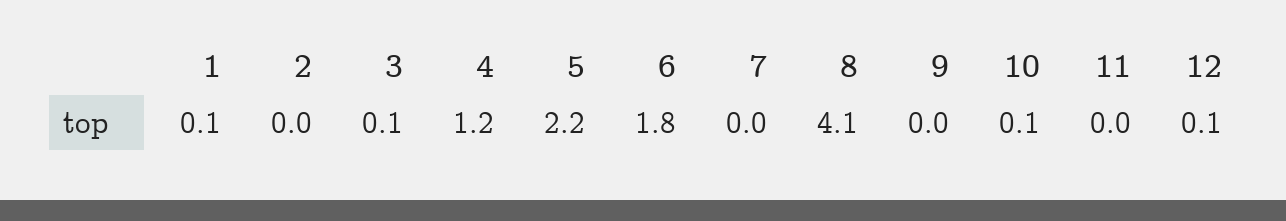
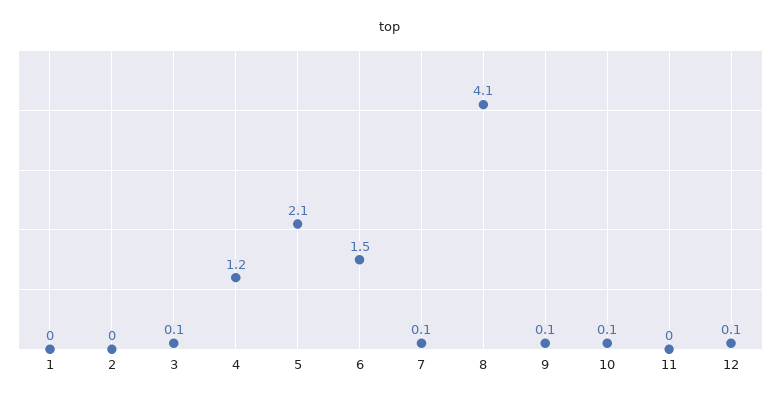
  {
-   "1": 0.1,
+   "1": 0,
    "2": 0,
    "3": 0.1,
    "4": 1.2,
-   "5": 2.2,
+   "5": 2.1,
-   "6": 1.8,
+   "6": 1.5,
-   "7": 0,
+   "7": 0.1,
    "8": 4.1,
-   "9": 0,
+   "9": 0.1,
    "10": 0.1,
    "11": 0,
    "12": 0.1
  }

